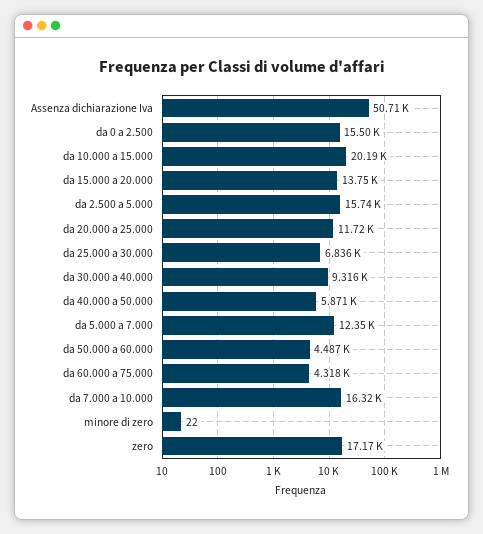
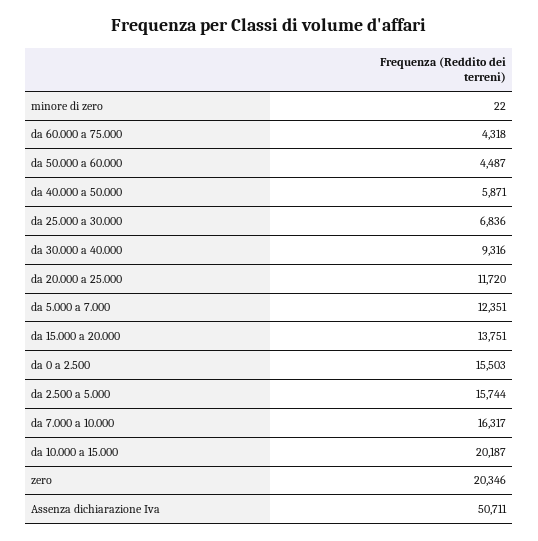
  {
    "Assenza dichiarazione Iva": 50711,
    "da 0 a 2.500": 15503,
    "da 10.000 a 15.000": 20187,
    "da 15.000 a 20.000": 13751,
    "da 2.500 a 5.000": 15744,
    "da 20.000 a 25.000": 11720,
    "da 25.000 a 30.000": 6836,
    "da 30.000 a 40.000": 9316,
    "da 40.000 a 50.000": 5871,
    "da 5.000 a 7.000": 12351,
    "da 50.000 a 60.000": 4487,
    "da 60.000 a 75.000": 4318,
    "da 7.000 a 10.000": 16317,
    "minore di zero": 22,
-   "zero": 17170
+   "zero": 20346
  }

